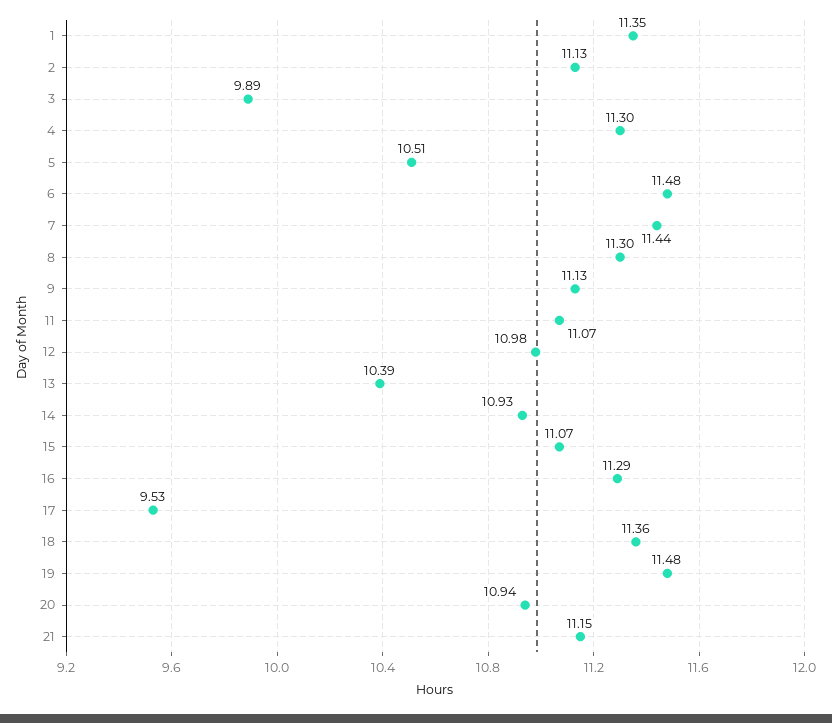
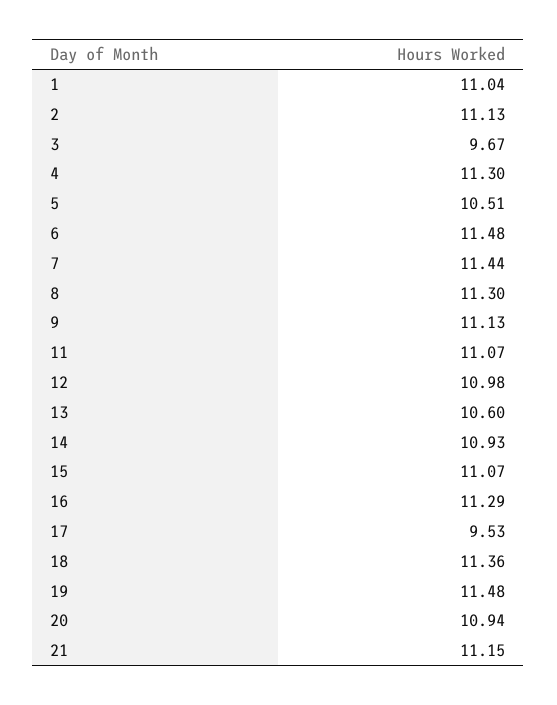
  {
-   "1": 11.35,
+   "1": 11.04,
    "2": 11.13,
-   "3": 9.89,
+   "3": 9.67,
    "4": 11.3,
    "5": 10.51,
    "6": 11.48,
    "7": 11.44,
    "8": 11.3,
    "9": 11.13,
    "11": 11.07,
    "12": 10.98,
-   "13": 10.39,
+   "13": 10.6,
    "14": 10.93,
    "15": 11.07,
    "16": 11.29,
    "17": 9.53,
    "18": 11.36,
    "19": 11.48,
    "20": 10.94,
    "21": 11.15
  }

